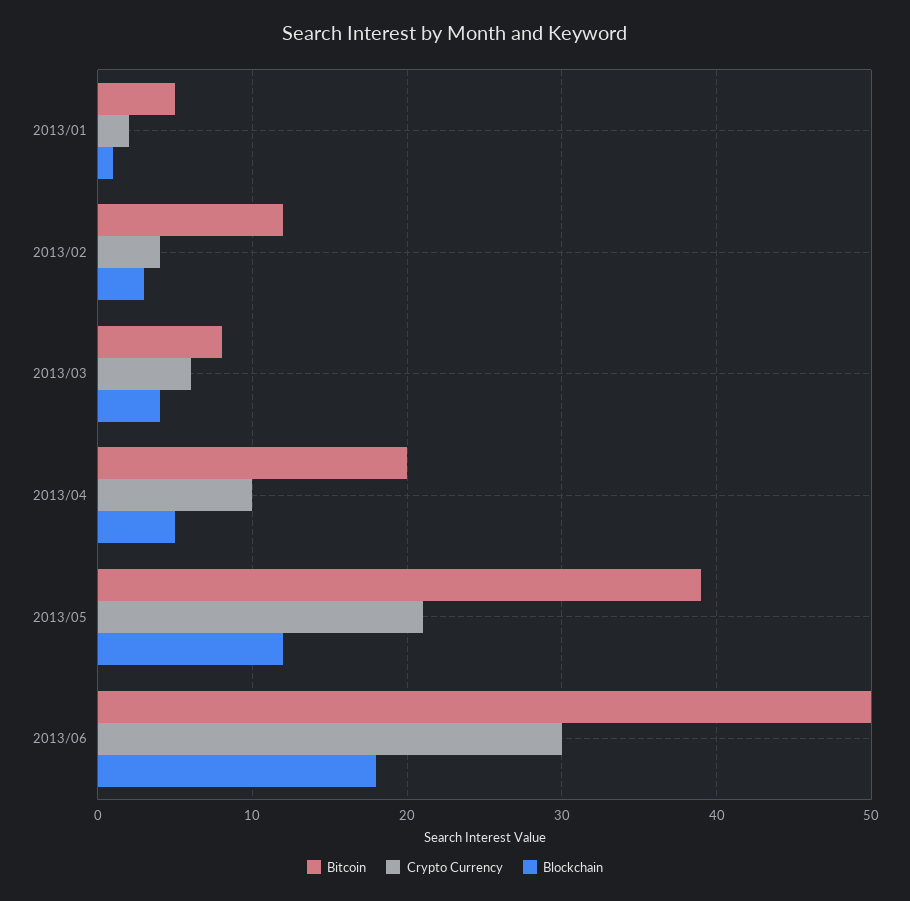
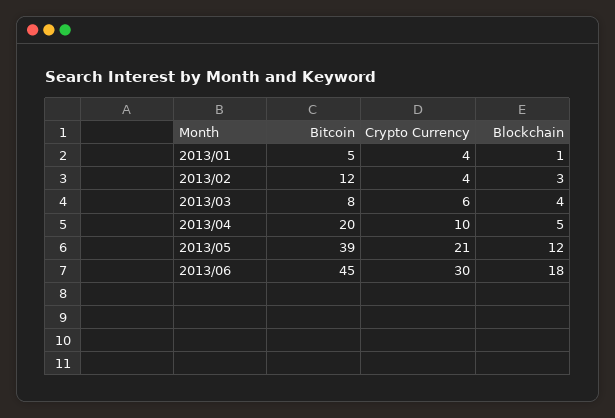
  {
    "Bitcoin": {
      "2013/01": 5,
      "2013/02": 12,
      "2013/03": 8,
      "2013/04": 20,
      "2013/05": 39,
-     "2013/06": 50
+     "2013/06": 45
    },
    "Crypto Currency": {
-     "2013/01": 2,
+     "2013/01": 4,
      "2013/02": 4,
      "2013/03": 6,
      "2013/04": 10,
      "2013/05": 21,
      "2013/06": 30
    },
    "Blockchain": {
      "2013/01": 1,
      "2013/02": 3,
      "2013/03": 4,
      "2013/04": 5,
      "2013/05": 12,
      "2013/06": 18
    }
  }

